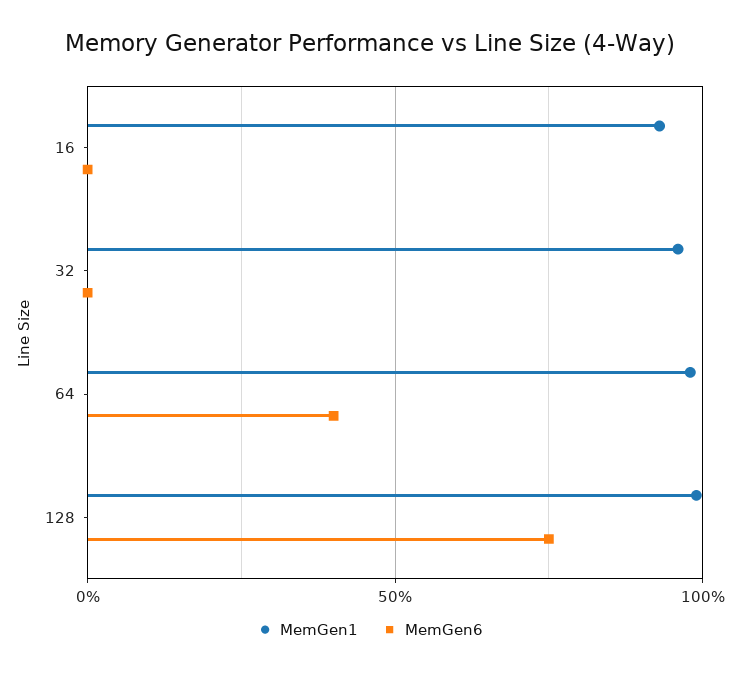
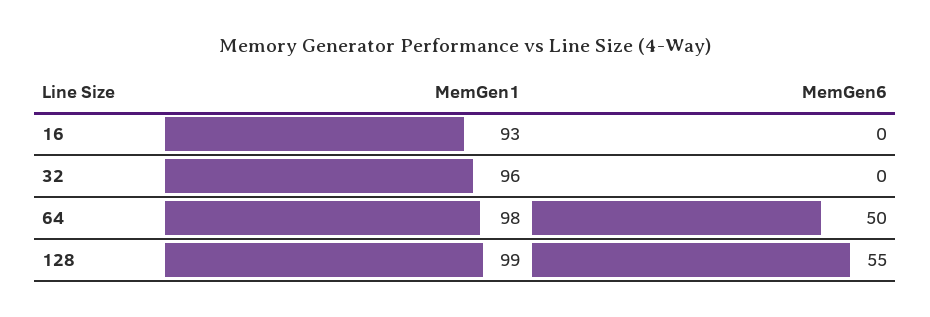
  {
    "MemGen1": {
      "16": 93,
      "32": 96,
      "64": 98,
      "128": 99
    },
    "MemGen6": {
      "16": 0,
      "32": 0,
-     "64": 40,
+     "64": 50,
-     "128": 75
+     "128": 55
    }
  }

